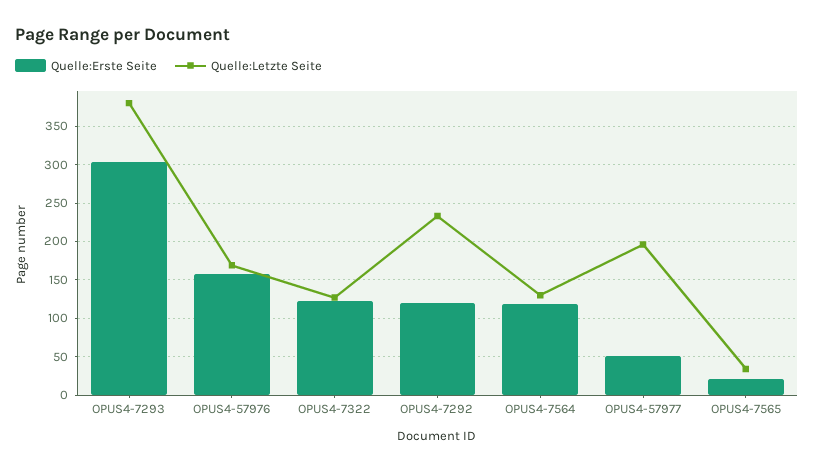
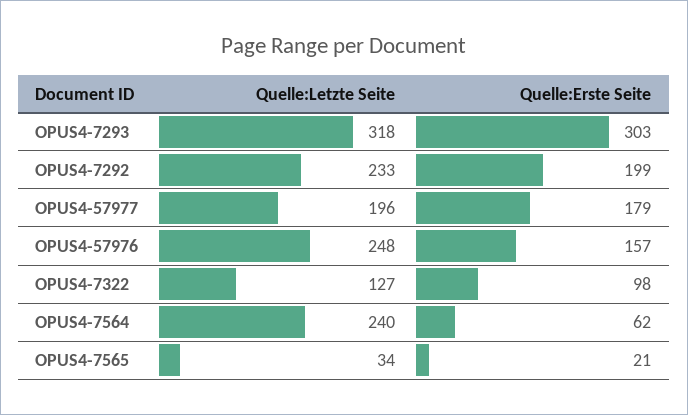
  {
    "Quelle:Erste Seite": {
      "OPUS4-7293": 303,
      "OPUS4-57976": 157,
-     "OPUS4-7322": 120,
+     "OPUS4-7322": 98,
-     "OPUS4-7292": 120,
+     "OPUS4-7292": 199,
-     "OPUS4-7564": 120,
+     "OPUS4-7564": 62,
-     "OPUS4-57977": 50,
+     "OPUS4-57977": 179,
      "OPUS4-7565": 21
    },
    "Quelle:Letzte Seite": {
-     "OPUS4-7293": 380,
+     "OPUS4-7293": 318,
-     "OPUS4-57976": 170,
+     "OPUS4-57976": 248,
      "OPUS4-7322": 127,
      "OPUS4-7292": 233,
-     "OPUS4-7564": 130,
+     "OPUS4-7564": 240,
      "OPUS4-57977": 196,
      "OPUS4-7565": 34
    }
  }

